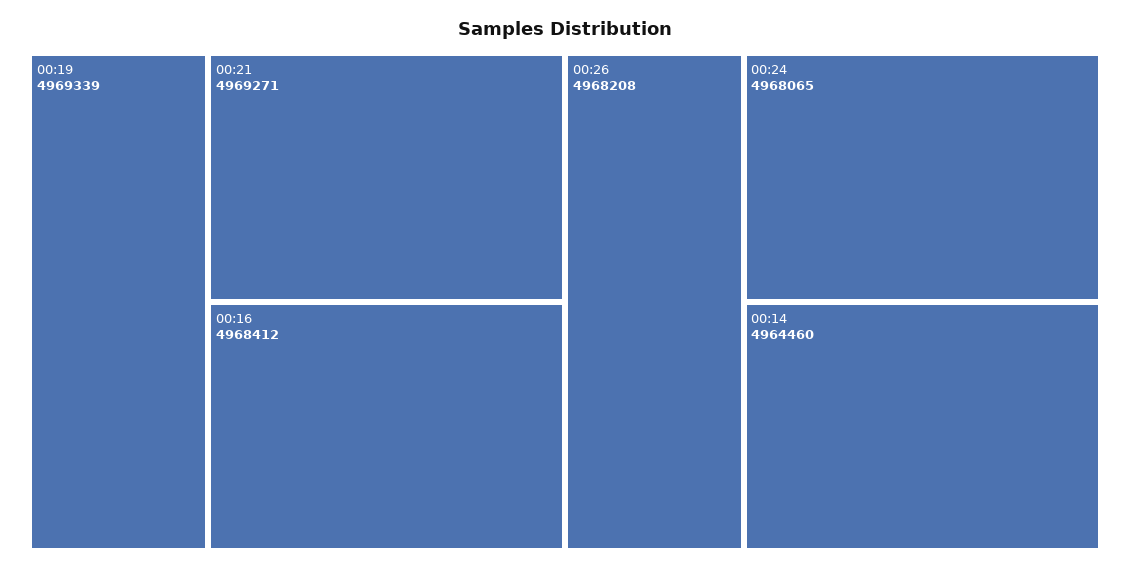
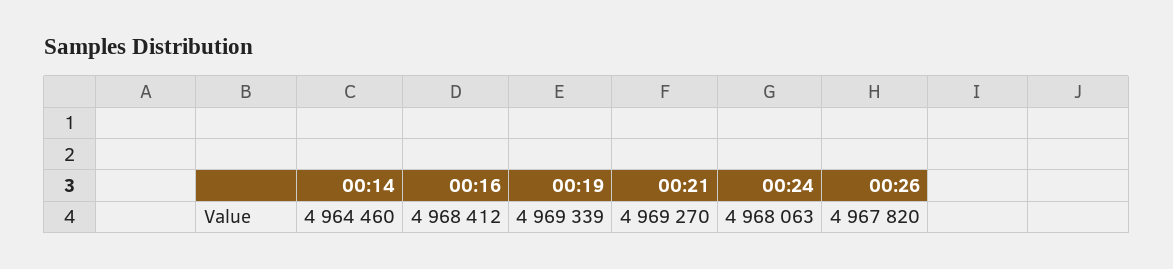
  {
    "00:19": 4969339,
-   "00:21": 4969271,
+   "00:21": 4969270,
    "00:16": 4968412,
-   "00:26": 4968208,
+   "00:26": 4967820,
-   "00:24": 4968065,
+   "00:24": 4968063,
    "00:14": 4964460
  }

